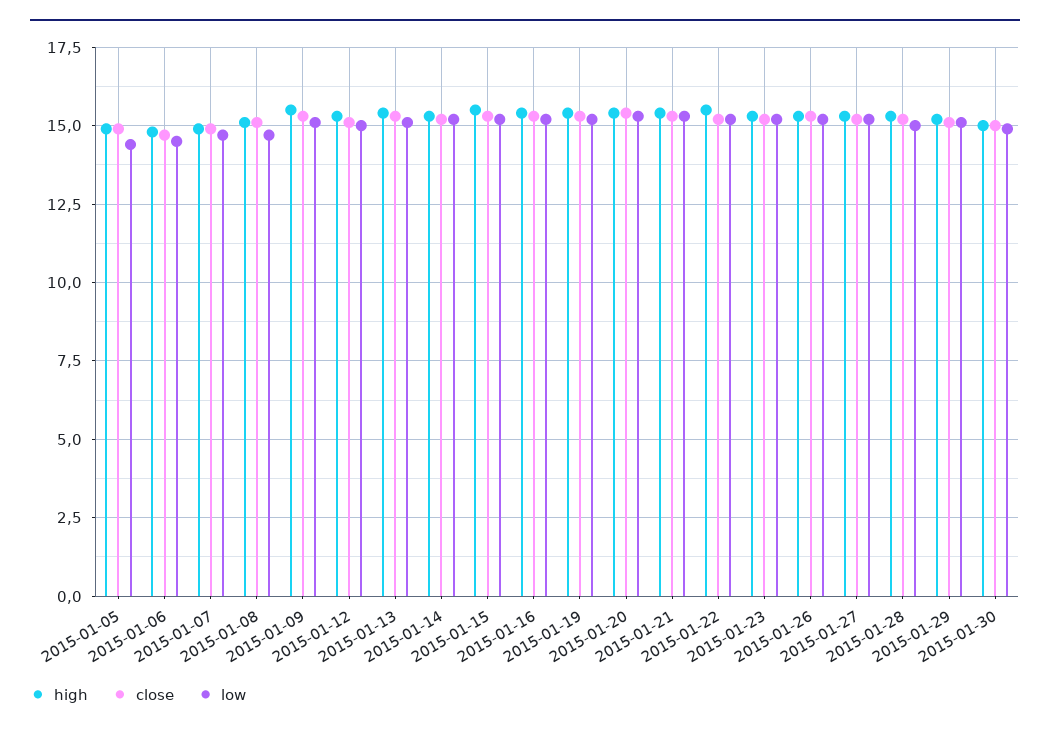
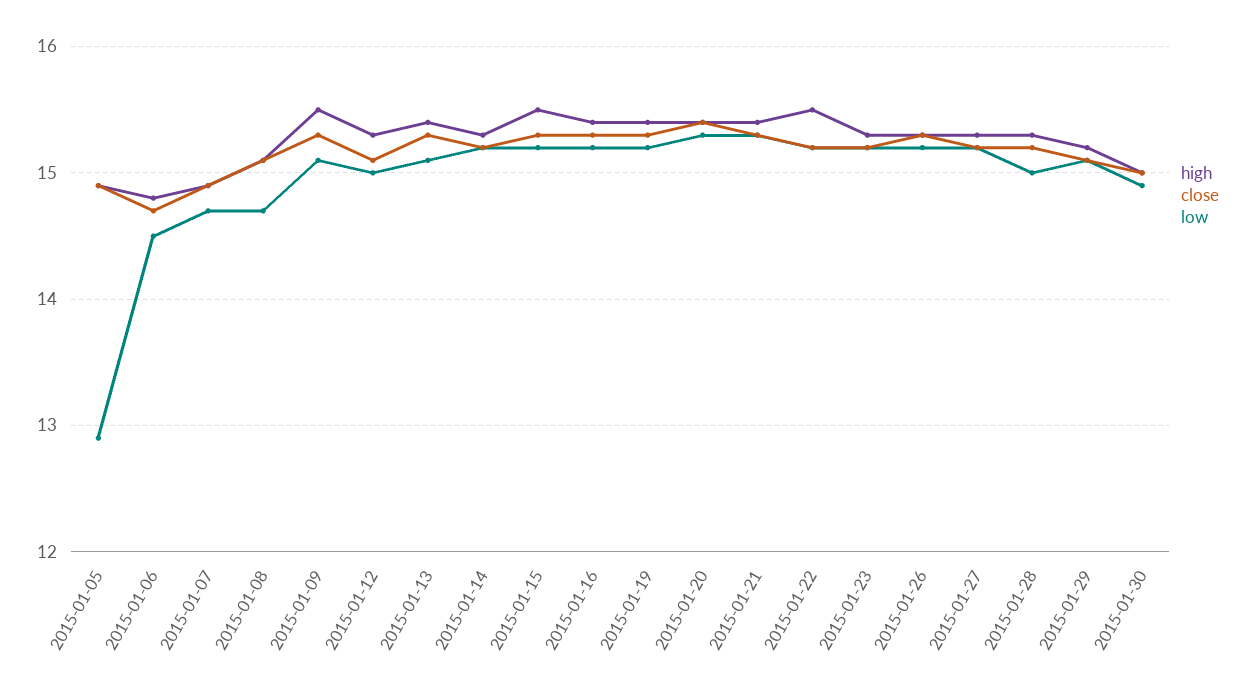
  {
    "high": {
      "2015-01-05": 14.9,
      "2015-01-06": 14.8,
      "2015-01-07": 14.9,
      "2015-01-08": 15.1,
      "2015-01-09": 15.5,
      "2015-01-12": 15.3,
      "2015-01-13": 15.4,
      "2015-01-14": 15.3,
      "2015-01-15": 15.5,
      "2015-01-16": 15.4,
      "2015-01-19": 15.4,
      "2015-01-20": 15.4,
      "2015-01-21": 15.4,
      "2015-01-22": 15.5,
      "2015-01-23": 15.3,
      "2015-01-26": 15.3,
      "2015-01-27": 15.3,
      "2015-01-28": 15.3,
      "2015-01-29": 15.2,
      "2015-01-30": 15
    },
    "close": {
      "2015-01-05": 14.9,
      "2015-01-06": 14.7,
      "2015-01-07": 14.9,
      "2015-01-08": 15.1,
      "2015-01-09": 15.3,
      "2015-01-12": 15.1,
      "2015-01-13": 15.3,
      "2015-01-14": 15.2,
      "2015-01-15": 15.3,
      "2015-01-16": 15.3,
      "2015-01-19": 15.3,
      "2015-01-20": 15.4,
      "2015-01-21": 15.3,
      "2015-01-22": 15.2,
      "2015-01-23": 15.2,
      "2015-01-26": 15.3,
      "2015-01-27": 15.2,
      "2015-01-28": 15.2,
      "2015-01-29": 15.1,
      "2015-01-30": 15
    },
    "low": {
-     "2015-01-05": 14.5,
+     "2015-01-05": 12.9,
      "2015-01-06": 14.5,
      "2015-01-07": 14.7,
      "2015-01-08": 14.7,
      "2015-01-09": 15.1,
      "2015-01-12": 15,
      "2015-01-13": 15.1,
      "2015-01-14": 15.2,
      "2015-01-15": 15.2,
      "2015-01-16": 15.2,
      "2015-01-19": 15.2,
      "2015-01-20": 15.3,
      "2015-01-21": 15.3,
      "2015-01-22": 15.2,
      "2015-01-23": 15.2,
      "2015-01-26": 15.2,
      "2015-01-27": 15.2,
      "2015-01-28": 15,
      "2015-01-29": 15.1,
      "2015-01-30": 14.9
    }
  }

